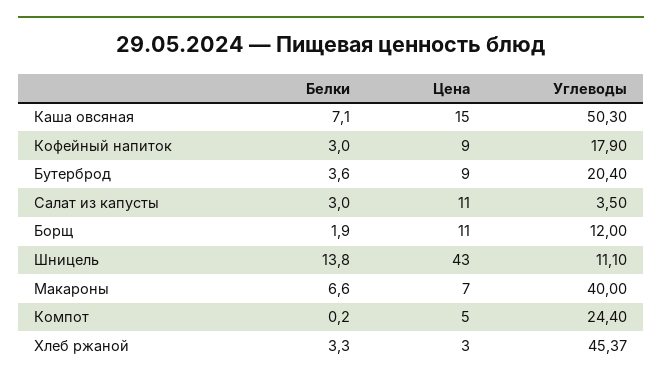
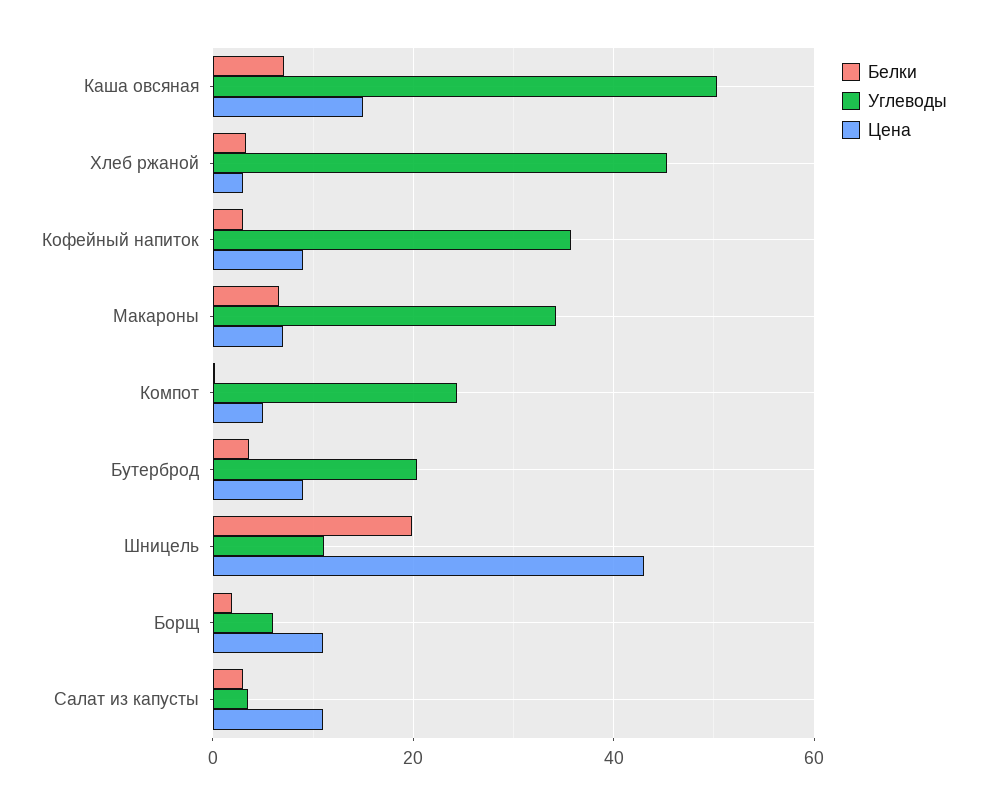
  {
    "Белки": {
      "Каша овсяная": 7.1,
      "Кофейный напиток": 3,
      "Бутерброд": 3.6,
      "Салат из капусты": 3,
      "Борщ": 1.9,
-     "Шницель": 13.8,
+     "Шницель": 20,
      "Макароны": 6.6,
      "Компот": 0.2,
      "Хлеб ржаной": 3.3
    },
    "Цена": {
      "Каша овсяная": 15,
      "Кофейный напиток": 9,
      "Бутерброд": 9,
      "Салат из капусты": 11,
      "Борщ": 11,
      "Шницель": 43,
      "Макароны": 7,
      "Компот": 5,
      "Хлеб ржаной": 3
    },
    "Углеводы": {
      "Каша овсяная": 50.3,
-     "Кофейный напиток": 17.9,
+     "Кофейный напиток": 36,
      "Бутерброд": 20.4,
      "Салат из капусты": 3.5,
-     "Борщ": 12,
+     "Борщ": 6,
      "Шницель": 11.1,
-     "Макароны": 40,
+     "Макароны": 34,
      "Компот": 24.4,
      "Хлеб ржаной": 45.37
    }
  }

